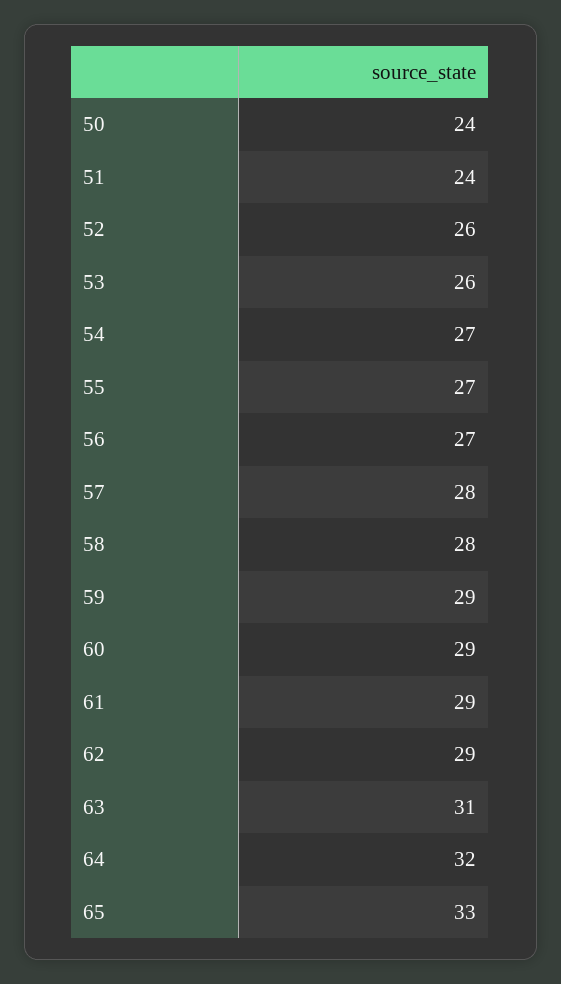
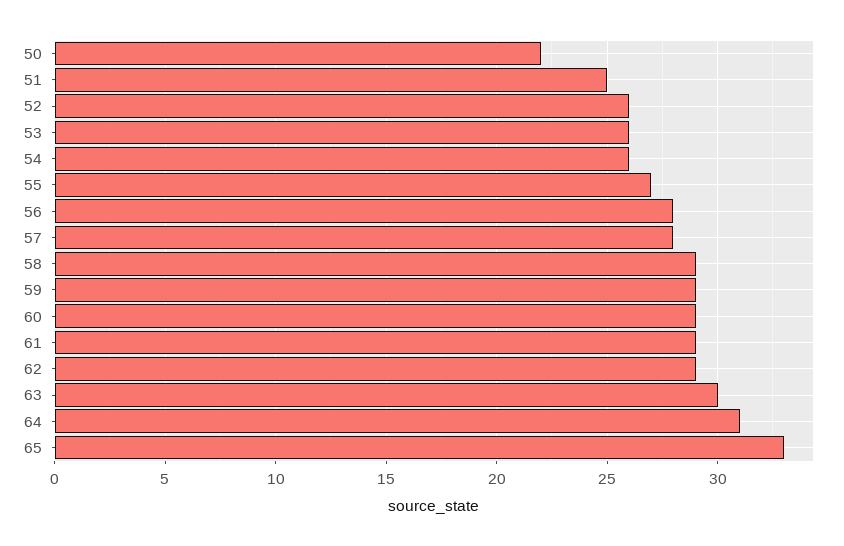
  {
-   "50": 24,
+   "50": 22,
-   "51": 24,
+   "51": 25,
    "52": 26,
    "53": 26,
-   "54": 27,
+   "54": 26,
    "55": 27,
-   "56": 27,
+   "56": 28,
    "57": 28,
-   "58": 28,
+   "58": 29,
    "59": 29,
    "60": 29,
    "61": 29,
    "62": 29,
-   "63": 31,
+   "63": 30,
-   "64": 32,
+   "64": 31,
    "65": 33
  }

